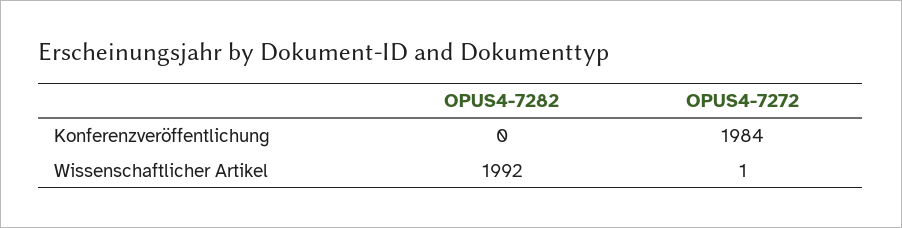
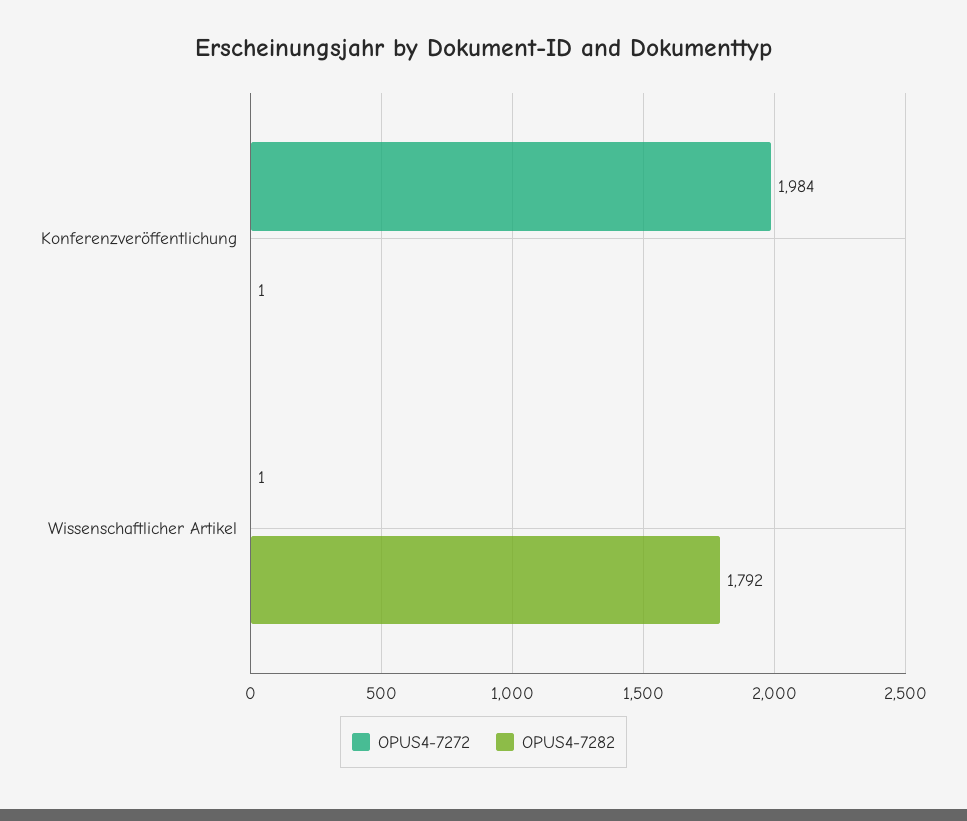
  {
    "OPUS4-7282": {
-     "Konferenzveröffentlichung": 0,
+     "Konferenzveröffentlichung": 1,
-     "Wissenschaftlicher Artikel": 1992
+     "Wissenschaftlicher Artikel": 1792
    },
    "OPUS4-7272": {
      "Konferenzveröffentlichung": 1984,
      "Wissenschaftlicher Artikel": 1
    }
  }

